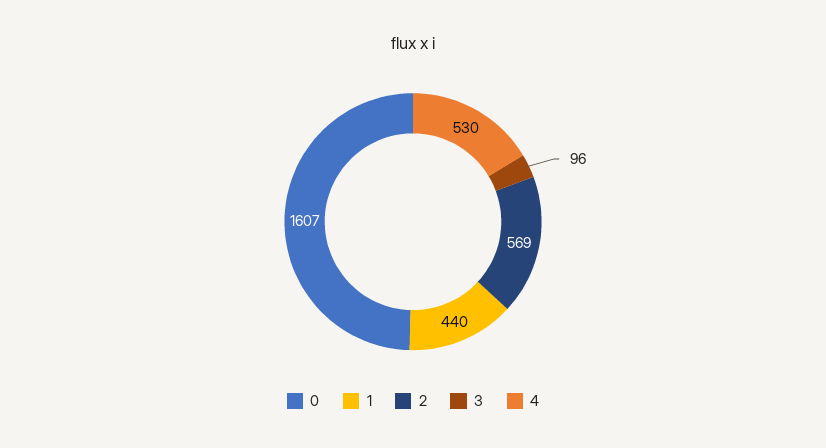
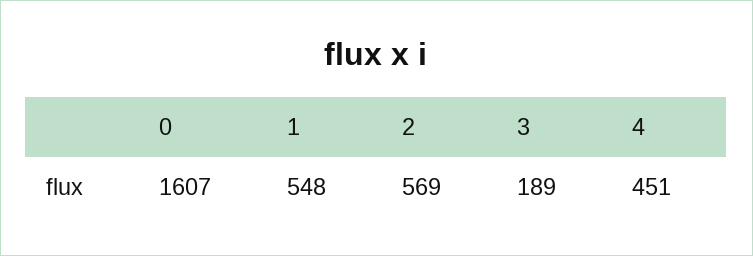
  {
    "0": 1607,
-   "1": 440,
+   "1": 548,
    "2": 569,
-   "3": 96,
+   "3": 189,
-   "4": 530
+   "4": 451
  }

